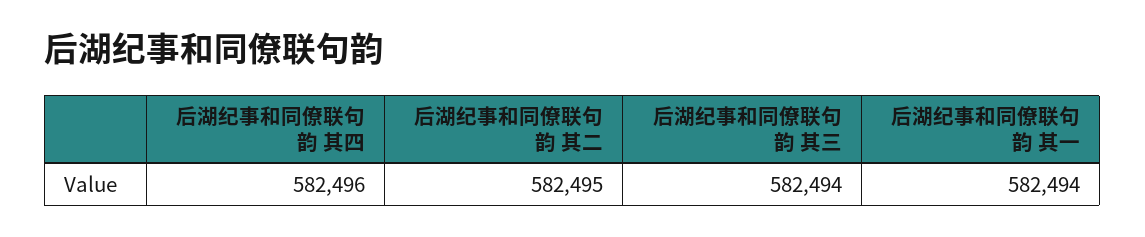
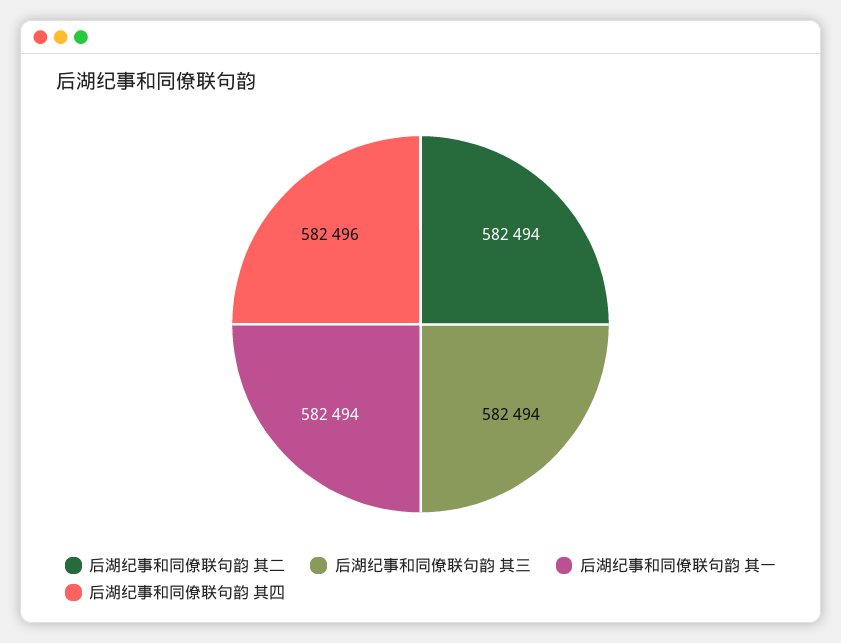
  {
    "后湖纪事和同僚联句韵 其四": 582496,
-   "后湖纪事和同僚联句韵 其二": 582495,
+   "后湖纪事和同僚联句韵 其二": 582494,
    "后湖纪事和同僚联句韵 其三": 582494,
    "后湖纪事和同僚联句韵 其一": 582494
  }

